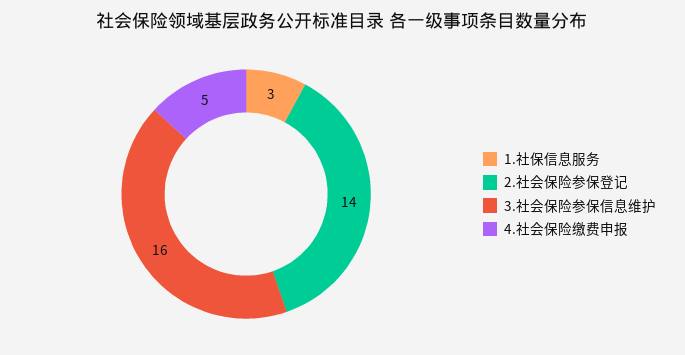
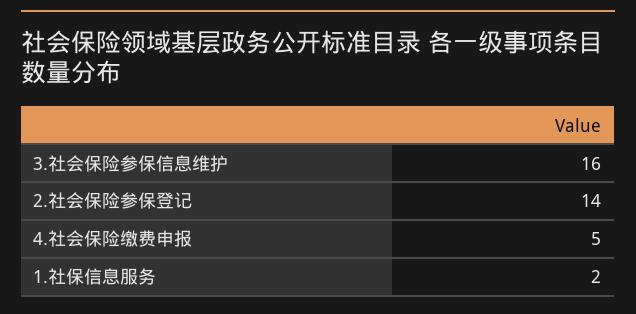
  {
-   "1.社保信息服务": 3,
+   "1.社保信息服务": 2,
    "2.社会保险参保登记": 14,
    "3.社会保险参保信息维护": 16,
    "4.社会保险缴费申报": 5
  }

